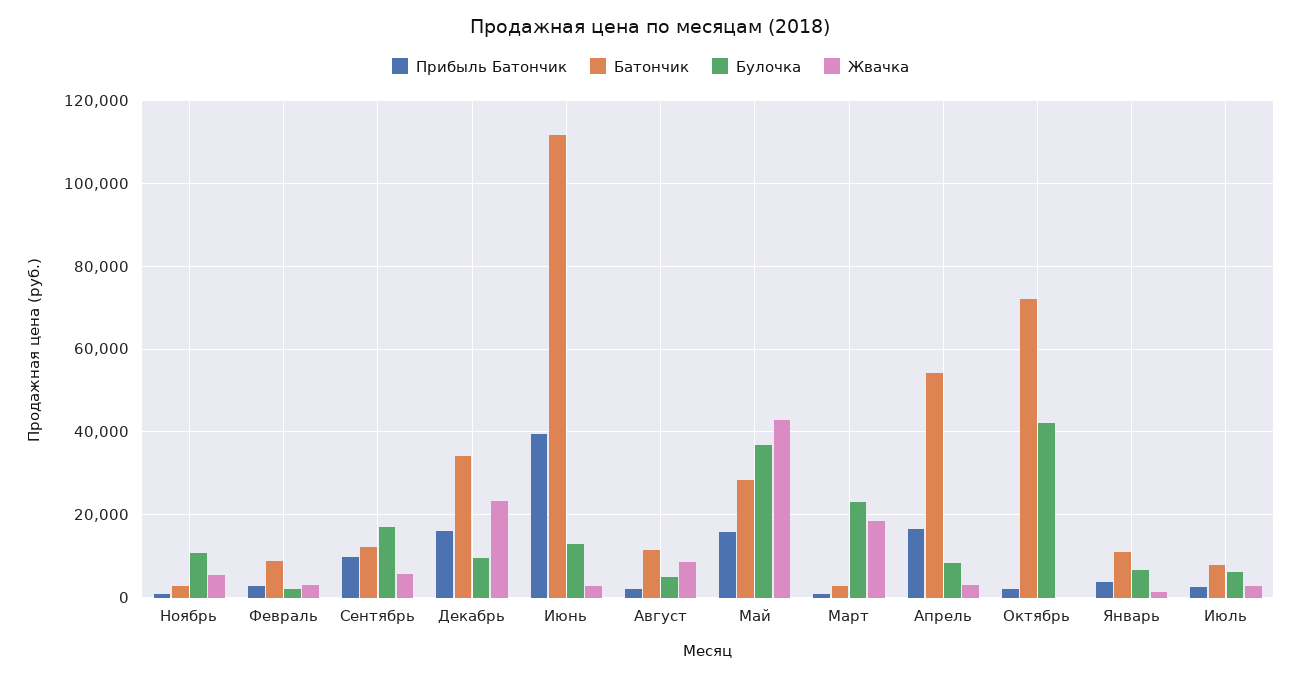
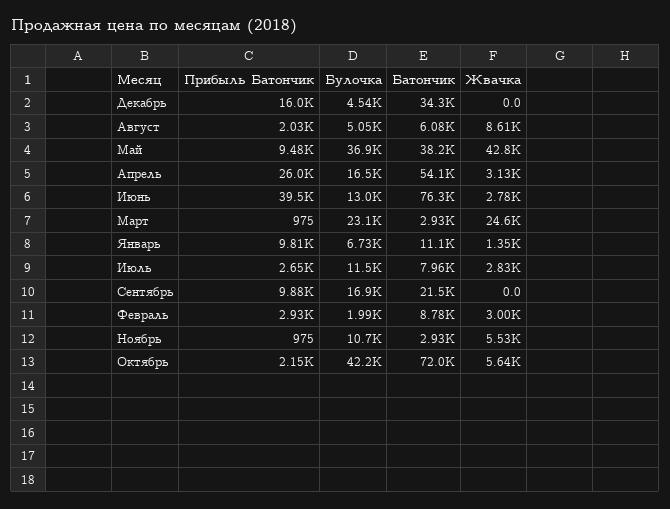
  {
    "Прибыль Батончик": {
      "Ноябрь": 975,
      "Февраль": 2930,
      "Сентябрь": 9880,
      "Декабрь": 16000,
      "Июнь": 39500,
      "Август": 2030,
-     "Май": 16000,
+     "Май": 9480,
      "Март": 975,
-     "Апрель": 16000,
+     "Апрель": 26000,
      "Октябрь": 2150,
-     "Январь": 4000,
+     "Январь": 9810,
      "Июль": 2650
    },
    "Батончик": {
      "Ноябрь": 2930,
      "Февраль": 8780,
-     "Сентябрь": 12000,
+     "Сентябрь": 21500,
      "Декабрь": 34300,
-     "Июнь": 112000,
+     "Июнь": 76300,
-     "Август": 12000,
+     "Август": 6080,
-     "Май": 28000,
+     "Май": 38200,
      "Март": 2930,
      "Апрель": 54100,
      "Октябрь": 72000,
      "Январь": 11100,
      "Июль": 7960
    },
    "Булочка": {
      "Ноябрь": 10700,
      "Февраль": 1990,
      "Сентябрь": 16900,
-     "Декабрь": 10000,
+     "Декабрь": 4540,
      "Июнь": 13000,
      "Август": 5050,
      "Май": 36900,
      "Март": 23100,
-     "Апрель": 8000,
+     "Апрель": 16500,
      "Октябрь": 42200,
      "Январь": 6730,
-     "Июль": 6000
+     "Июль": 11500
    },
    "Жвачка": {
      "Ноябрь": 5530,
      "Февраль": 3000,
-     "Сентябрь": 6000,
+     "Сентябрь": 0,
-     "Декабрь": 24000,
+     "Декабрь": 0,
      "Июнь": 2780,
      "Август": 8610,
      "Май": 42800,
-     "Март": 18000,
+     "Март": 24600,
      "Апрель": 3130,
-     "Октябрь": 0,
+     "Октябрь": 5640,
      "Январь": 1350,
      "Июль": 2830
    }
  }

